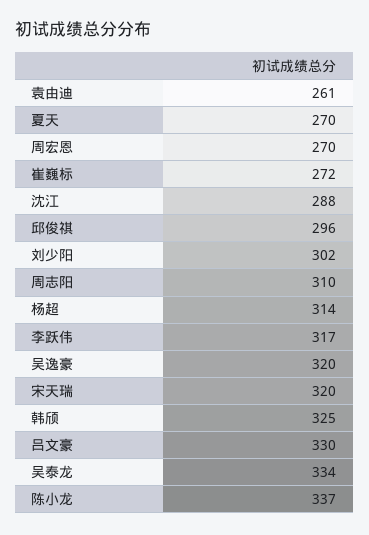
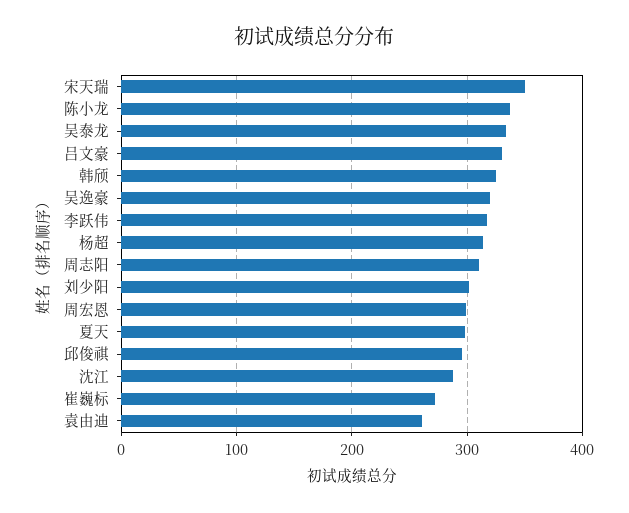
  {
    "袁由迪": 261,
-   "夏天": 270,
+   "夏天": 300,
-   "周宏恩": 270,
+   "周宏恩": 300,
    "崔巍标": 272,
    "沈江": 288,
    "邱俊祺": 296,
    "刘少阳": 302,
    "周志阳": 310,
    "杨超": 314,
    "李跃伟": 317,
    "吴逸豪": 320,
-   "宋天瑞": 320,
+   "宋天瑞": 350,
    "韩颀": 325,
    "吕文豪": 330,
    "吴泰龙": 334,
    "陈小龙": 337
  }

